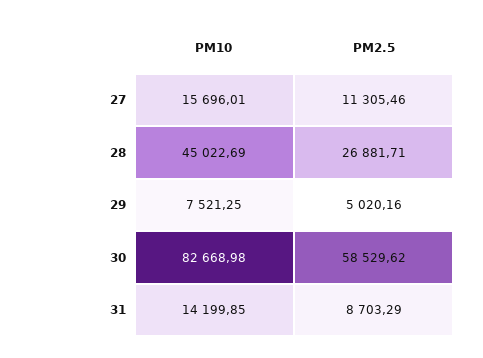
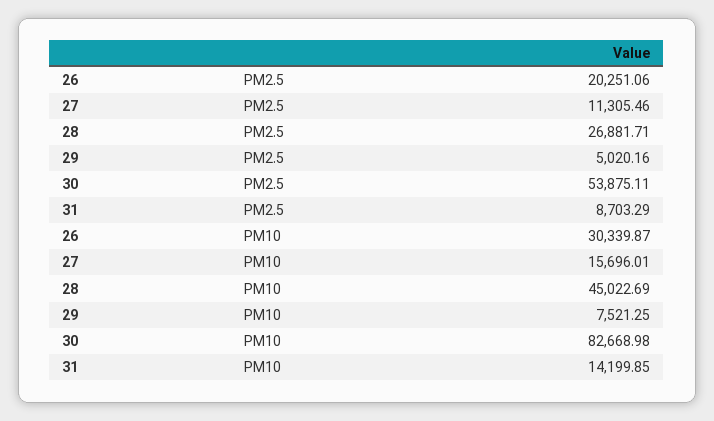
  {
    "PM10": {
      "27": 15696.01,
      "28": 45022.69,
      "29": 7521.25,
      "30": 82668.98,
-     "31": 14199.85
+     "31": 14199.85,
+     "26": 30339.87
    },
    "PM2.5": {
      "27": 11305.46,
      "28": 26881.71,
      "29": 5020.16,
-     "30": 58529.62,
+     "30": 53875.11,
-     "31": 8703.29
+     "31": 8703.29,
+     "26": 20251.06
    }
  }

